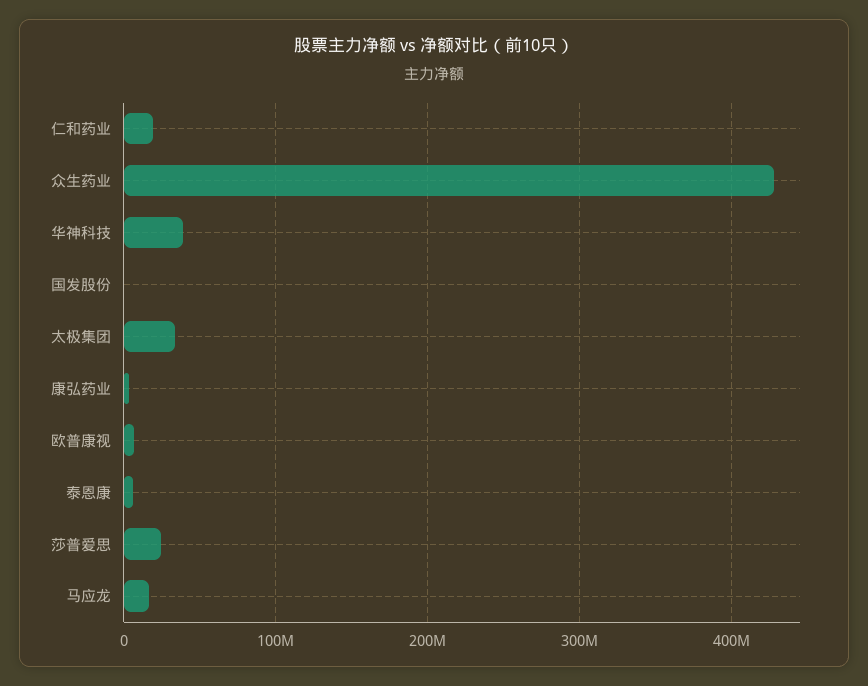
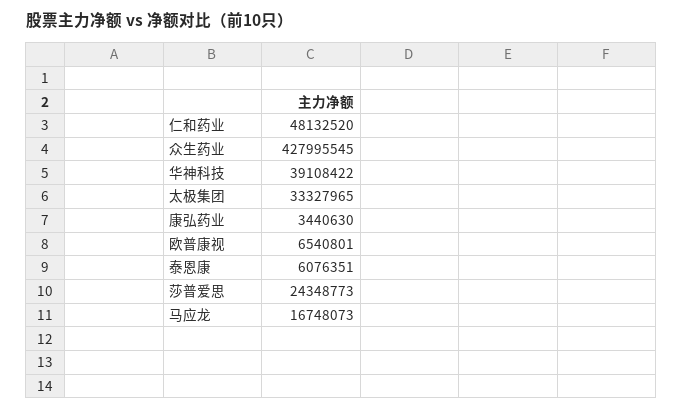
  {
-   "仁和药业": 20000000,
+   "仁和药业": 48132520,
    "众生药业": 427995545,
    "华神科技": 39108422,
-   "国发股份": 0,
    "太极集团": 33327965,
    "康弘药业": 3440630,
    "欧普康视": 6540801,
    "泰恩康": 6076351,
    "莎普爱思": 24348773,
    "马应龙": 16748073
  }

